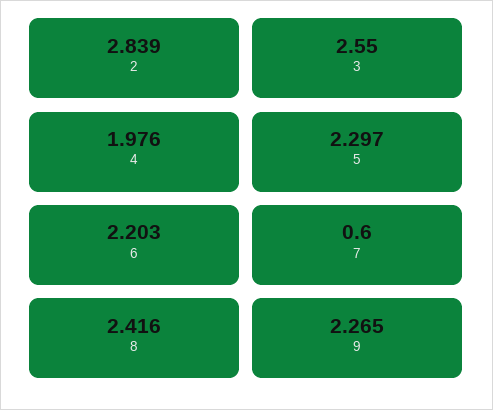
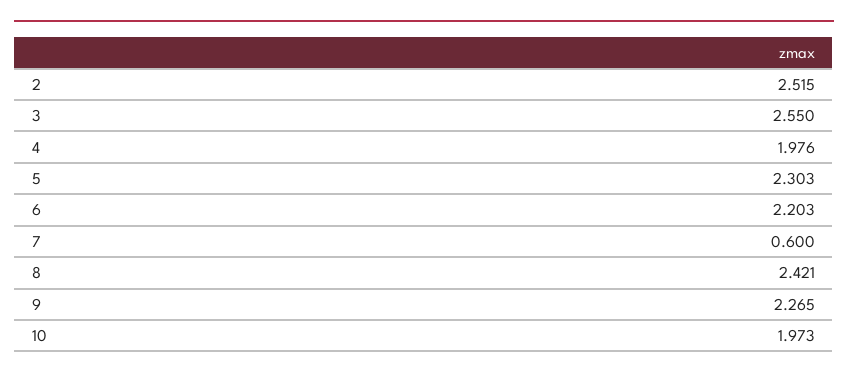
  {
-   "2": 2.839,
+   "2": 2.515,
    "3": 2.55,
    "4": 1.976,
-   "5": 2.297,
+   "5": 2.303,
    "6": 2.203,
    "7": 0.6,
-   "8": 2.416,
+   "8": 2.421,
-   "9": 2.265
+   "9": 2.265,
+   "10": 1.973
  }

